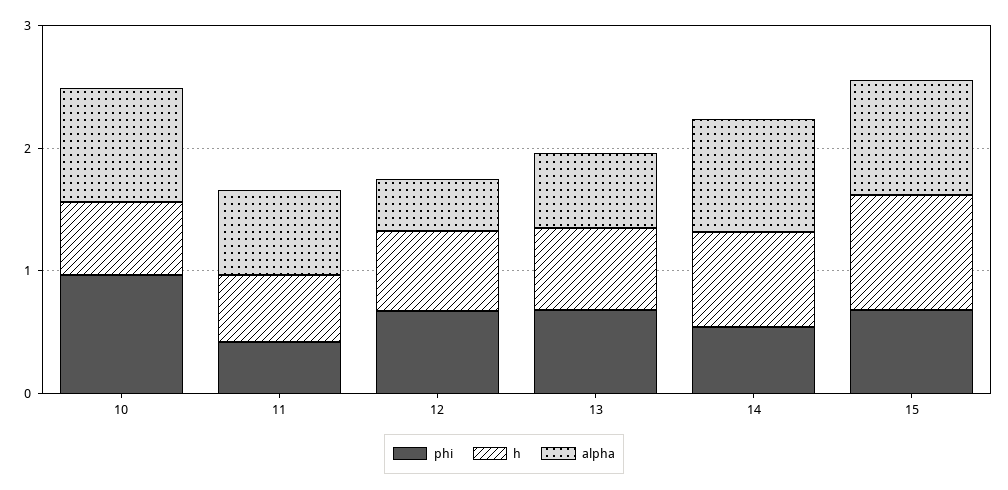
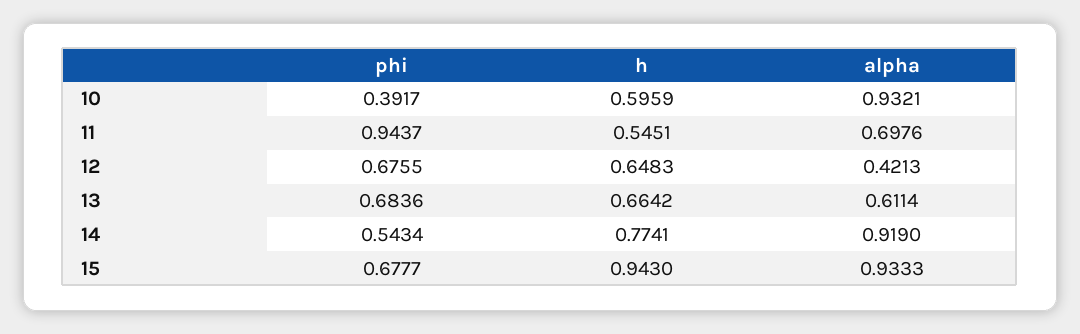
  {
    "phi": {
-     "10": 1,
+     "10": 0.3917,
-     "11": 0.4,
+     "11": 0.9437,
      "12": 0.6755,
      "13": 0.6836,
      "14": 0.5434,
      "15": 0.6777
    },
    "h": {
      "10": 0.5959,
      "11": 0.5451,
      "12": 0.6483,
      "13": 0.6642,
      "14": 0.7741,
      "15": 0.943
    },
    "alpha": {
      "10": 0.9321,
      "11": 0.6976,
      "12": 0.4213,
      "13": 0.6114,
      "14": 0.919,
      "15": 0.9333
    }
  }

